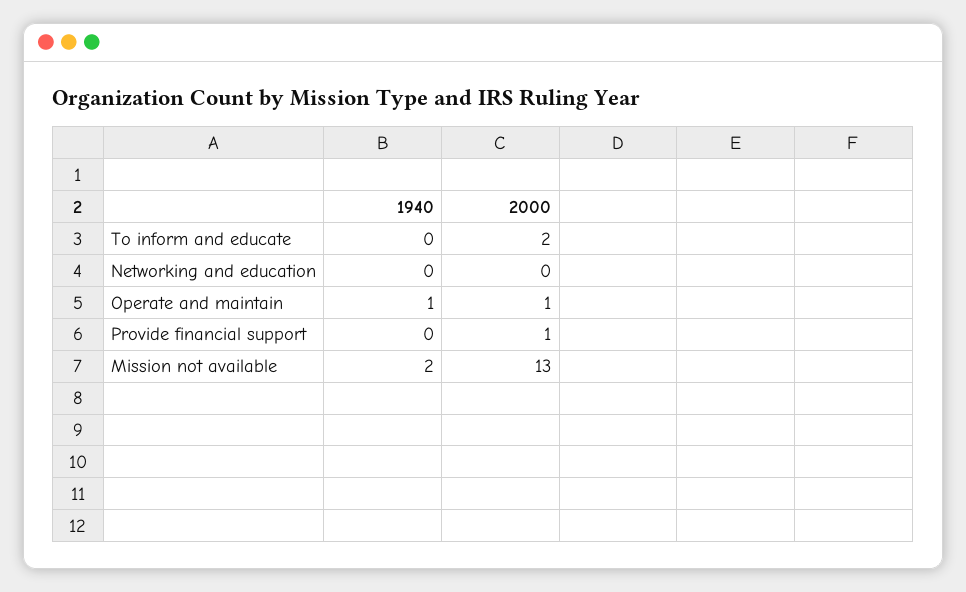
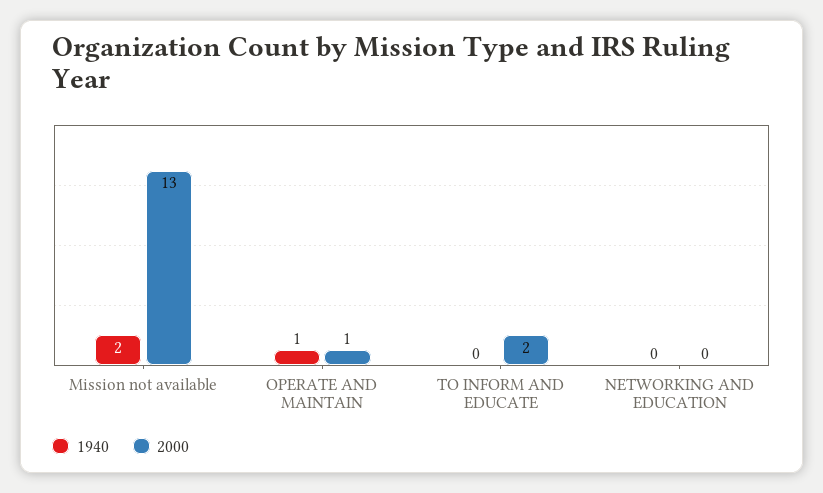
  {
    "1940": {
      "To inform and educate": 0,
      "Networking and education": 0,
      "Operate and maintain": 1,
-     "Provide financial support": 0,
      "Mission not available": 2
    },
    "2000": {
      "To inform and educate": 2,
      "Networking and education": 0,
      "Operate and maintain": 1,
-     "Provide financial support": 1,
      "Mission not available": 13
    }
  }

